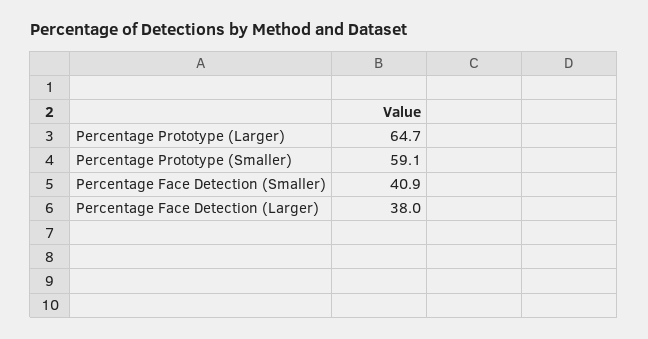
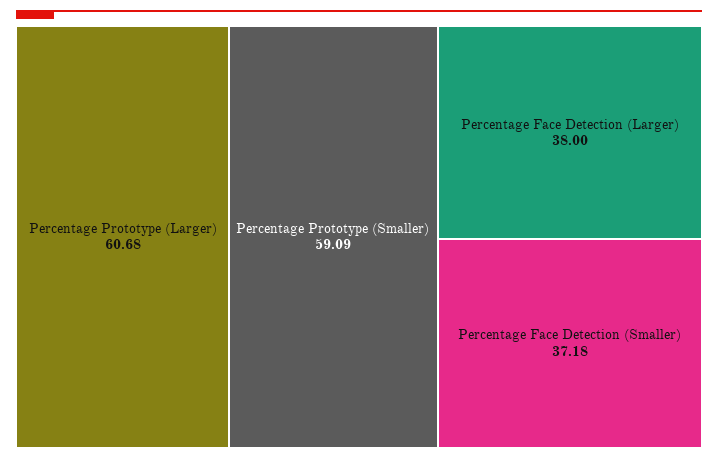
  {
-   "Percentage Prototype (Larger)": 64.7,
+   "Percentage Prototype (Larger)": 60.68,
    "Percentage Prototype (Smaller)": 59.09,
-   "Percentage Face Detection (Smaller)": 40.9,
+   "Percentage Face Detection (Smaller)": 37.18,
    "Percentage Face Detection (Larger)": 38
  }

